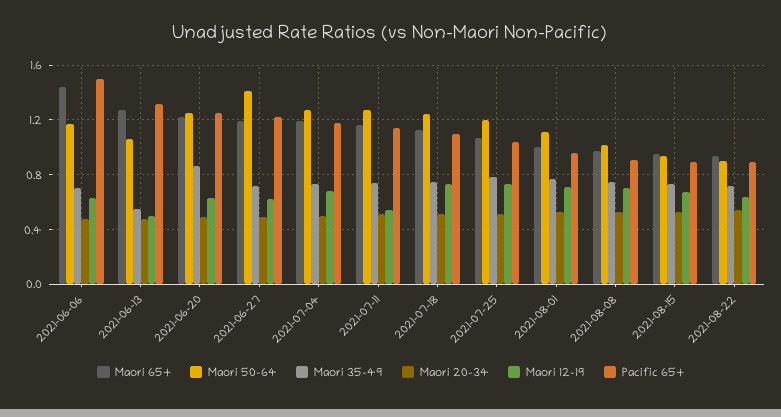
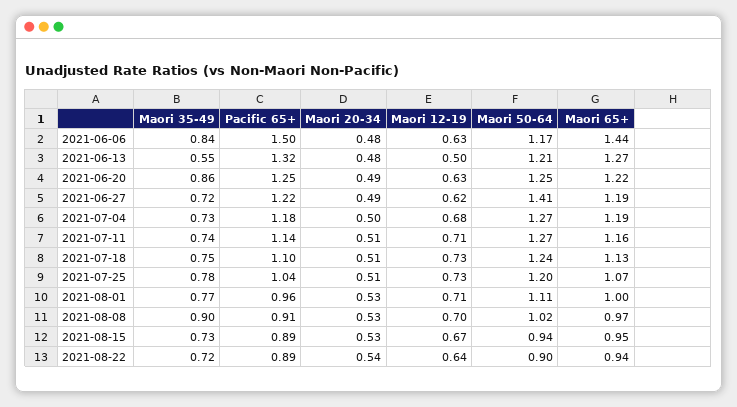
  {
    "Maori 65+": {
      "2021-06-06": 1.44,
      "2021-06-13": 1.27,
      "2021-06-20": 1.22,
      "2021-06-27": 1.19,
      "2021-07-04": 1.19,
      "2021-07-11": 1.16,
      "2021-07-18": 1.13,
      "2021-07-25": 1.07,
      "2021-08-01": 1,
      "2021-08-08": 0.97,
      "2021-08-15": 0.95,
      "2021-08-22": 0.94
    },
    "Maori 50-64": {
      "2021-06-06": 1.17,
-     "2021-06-13": 1.05,
+     "2021-06-13": 1.21,
      "2021-06-20": 1.25,
      "2021-06-27": 1.41,
      "2021-07-04": 1.27,
      "2021-07-11": 1.27,
      "2021-07-18": 1.24,
      "2021-07-25": 1.2,
      "2021-08-01": 1.11,
      "2021-08-08": 1.02,
      "2021-08-15": 0.94,
      "2021-08-22": 0.9
    },
    "Maori 35-49": {
-     "2021-06-06": 0.7,
+     "2021-06-06": 0.84,
      "2021-06-13": 0.55,
      "2021-06-20": 0.86,
      "2021-06-27": 0.72,
      "2021-07-04": 0.73,
      "2021-07-11": 0.74,
      "2021-07-18": 0.75,
      "2021-07-25": 0.78,
      "2021-08-01": 0.77,
-     "2021-08-08": 0.75,
+     "2021-08-08": 0.9,
      "2021-08-15": 0.73,
      "2021-08-22": 0.72
    },
    "Maori 20-34": {
      "2021-06-06": 0.48,
      "2021-06-13": 0.48,
      "2021-06-20": 0.49,
      "2021-06-27": 0.49,
      "2021-07-04": 0.5,
      "2021-07-11": 0.51,
      "2021-07-18": 0.51,
      "2021-07-25": 0.51,
      "2021-08-01": 0.53,
      "2021-08-08": 0.53,
      "2021-08-15": 0.53,
      "2021-08-22": 0.54
    },
    "Maori 12-19": {
      "2021-06-06": 0.63,
      "2021-06-13": 0.5,
      "2021-06-20": 0.63,
      "2021-06-27": 0.62,
      "2021-07-04": 0.68,
-     "2021-07-11": 0.55,
+     "2021-07-11": 0.71,
      "2021-07-18": 0.73,
      "2021-07-25": 0.73,
      "2021-08-01": 0.71,
      "2021-08-08": 0.7,
      "2021-08-15": 0.67,
      "2021-08-22": 0.64
    },
    "Pacific 65+": {
      "2021-06-06": 1.5,
      "2021-06-13": 1.32,
      "2021-06-20": 1.25,
      "2021-06-27": 1.22,
      "2021-07-04": 1.18,
      "2021-07-11": 1.14,
      "2021-07-18": 1.1,
      "2021-07-25": 1.04,
      "2021-08-01": 0.96,
      "2021-08-08": 0.91,
      "2021-08-15": 0.89,
      "2021-08-22": 0.89
    }
  }

